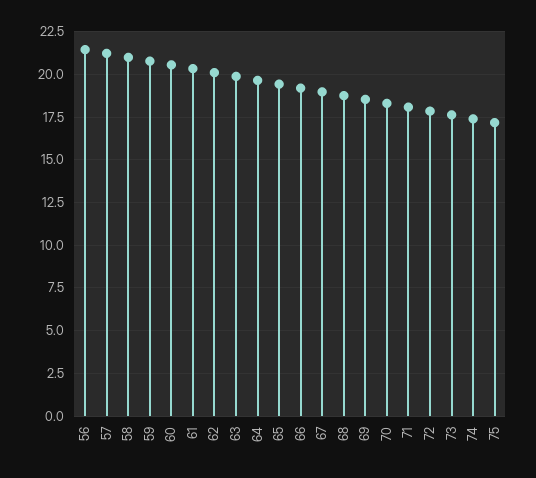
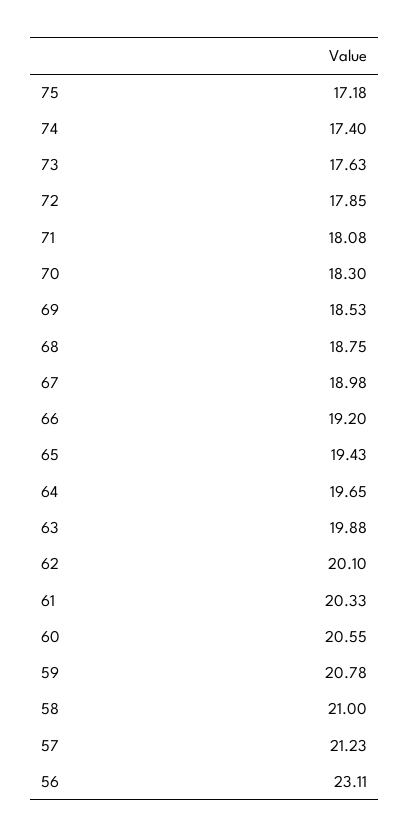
  {
-   "56": 21.5,
+   "56": 23.11,
    "57": 21.23,
    "58": 21,
    "59": 20.78,
    "60": 20.55,
    "61": 20.33,
    "62": 20.1,
    "63": 19.88,
    "64": 19.65,
    "65": 19.43,
    "66": 19.2,
    "67": 18.98,
    "68": 18.75,
    "69": 18.53,
    "70": 18.3,
    "71": 18.08,
    "72": 17.85,
    "73": 17.63,
    "74": 17.4,
    "75": 17.18
  }

